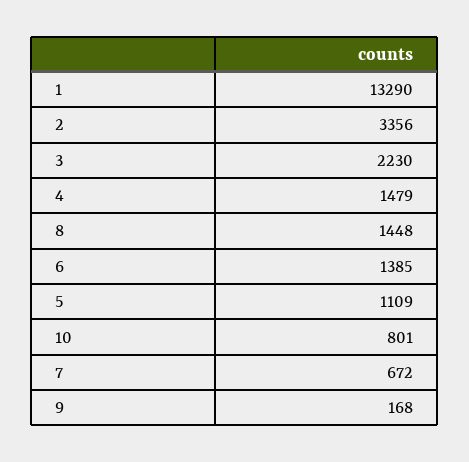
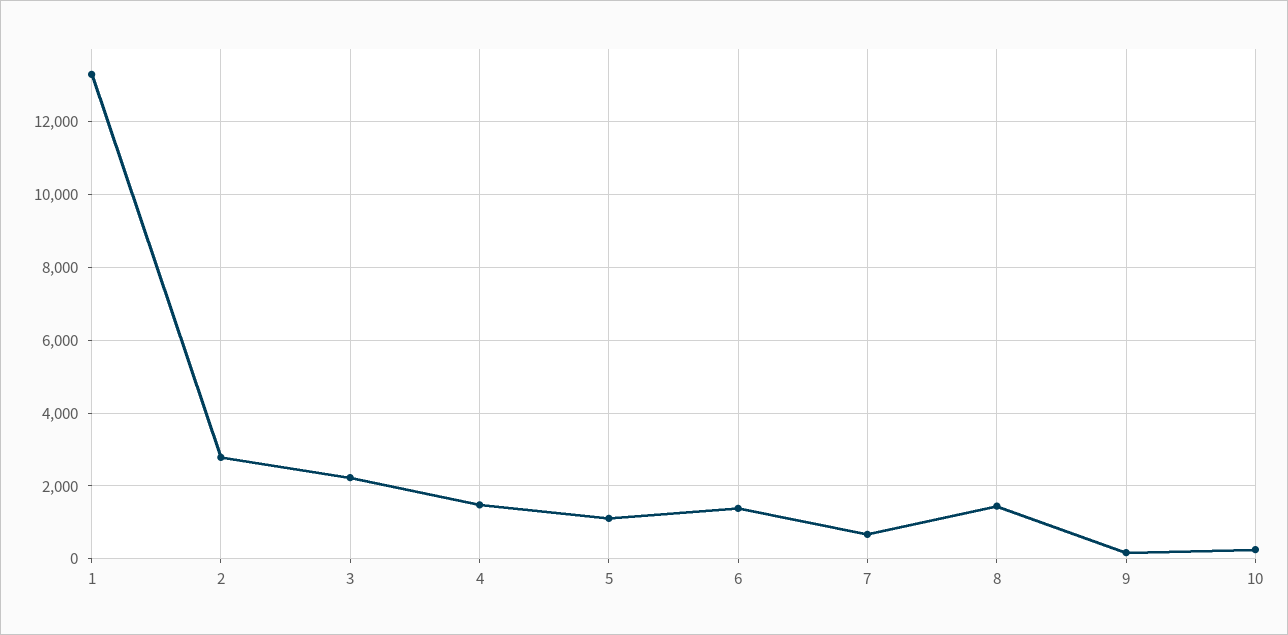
  {
    "1": 13290,
-   "2": 3356,
+   "2": 2800,
    "3": 2230,
    "4": 1479,
    "8": 1448,
    "6": 1385,
    "5": 1109,
-   "10": 801,
+   "10": 200,
    "7": 672,
    "9": 168
  }

